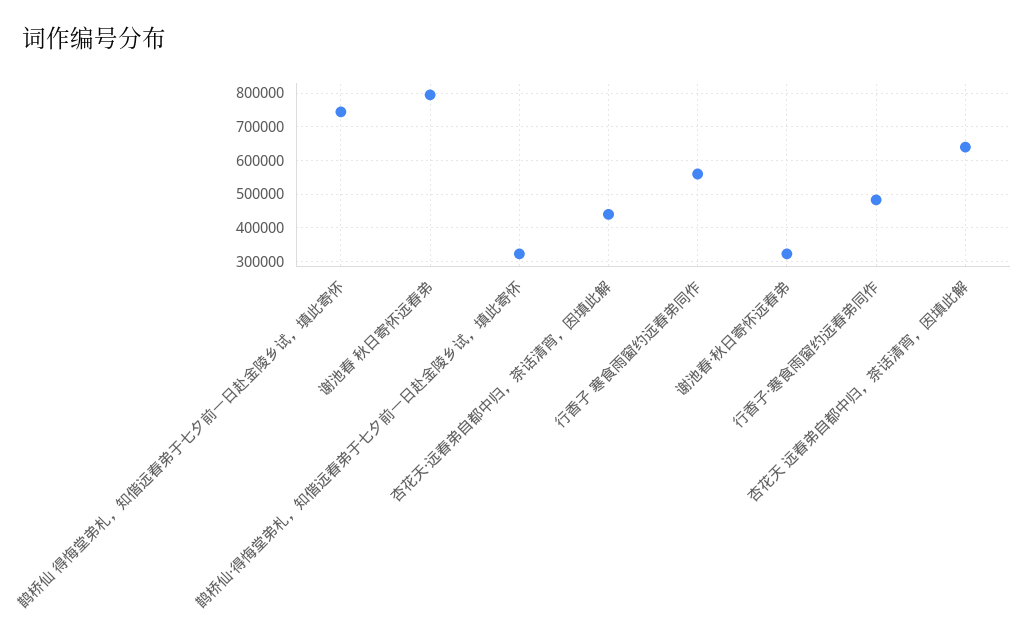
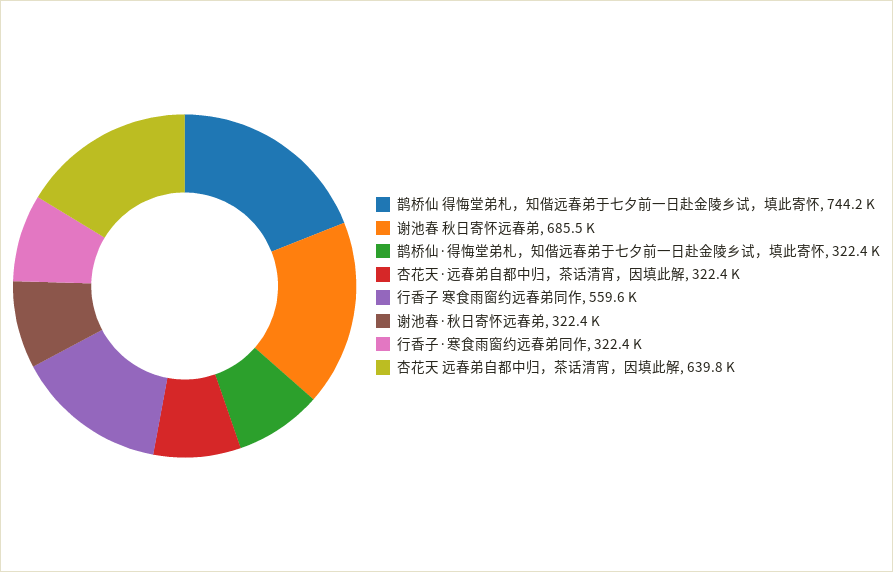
  {
    "鹊桥仙 得悔堂弟札，知偕远春弟于七夕前一日赴金陵乡试，填此寄怀": 744200,
-   "谢池春 秋日寄怀远春弟": 800000,
+   "谢池春 秋日寄怀远春弟": 685500,
    "鹊桥仙·得悔堂弟札，知偕远春弟于七夕前一日赴金陵乡试，填此寄怀": 322400,
-   "杏花天·远春弟自都中归，茶话清宵，因填此解": 440000,
+   "杏花天·远春弟自都中归，茶话清宵，因填此解": 322400,
    "行香子 寒食雨窗约远春弟同作": 559600,
    "谢池春·秋日寄怀远春弟": 322400,
-   "行香子·寒食雨窗约远春弟同作": 480000,
+   "行香子·寒食雨窗约远春弟同作": 322400,
    "杏花天 远春弟自都中归，茶话清宵，因填此解": 639800
  }

